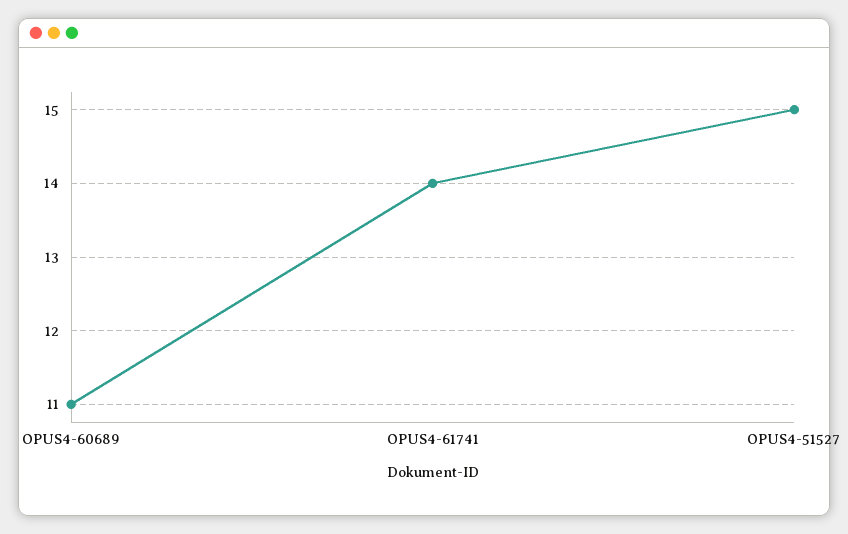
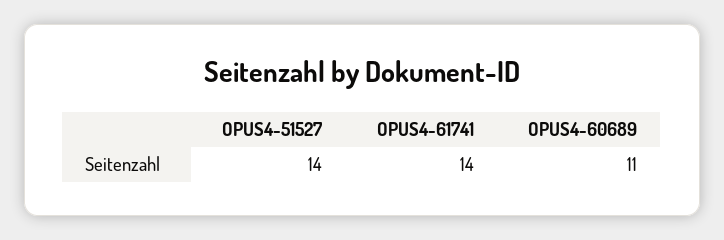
  {
    "OPUS4-60689": 11,
    "OPUS4-61741": 14,
-   "OPUS4-51527": 15
+   "OPUS4-51527": 14
  }

